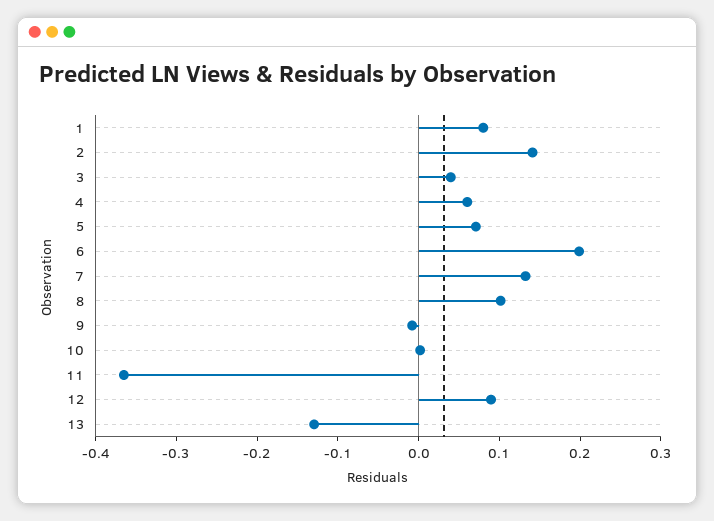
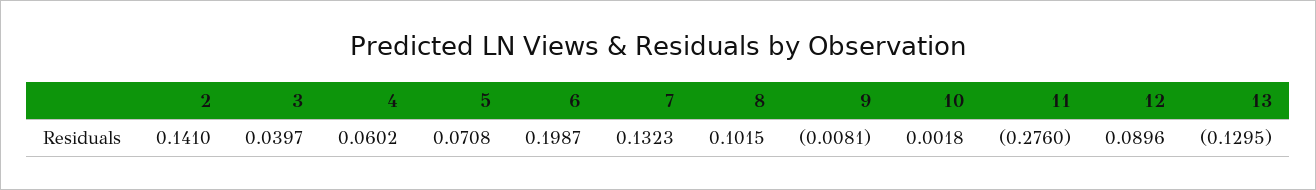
  {
-   "1": 0.08,
    "2": 0.141,
    "3": 0.0397,
    "4": 0.0602,
    "5": 0.0708,
    "6": 0.1987,
    "7": 0.1323,
    "8": 0.1015,
    "9": -0.0081,
    "10": 0.0018,
-   "11": -0.36,
+   "11": -0.276,
    "12": 0.0896,
    "13": -0.1295
  }

